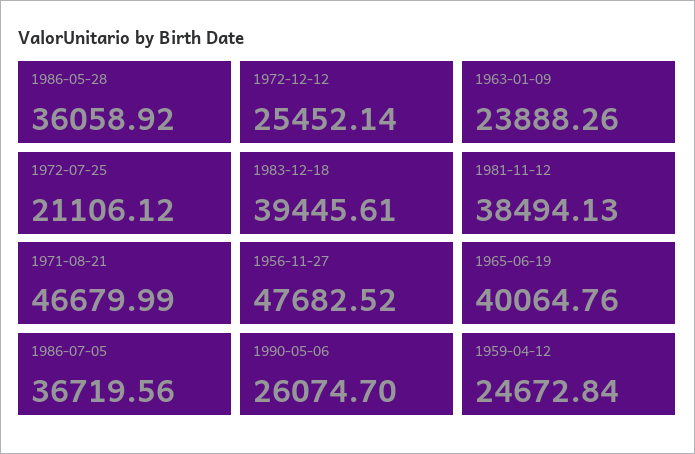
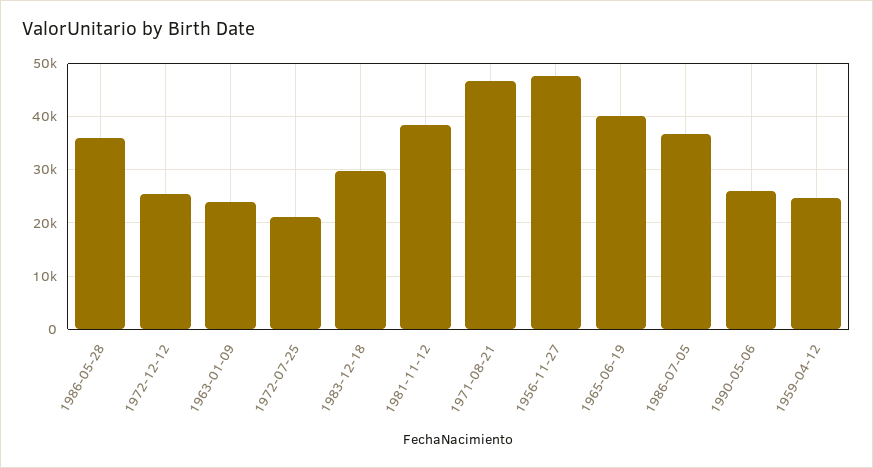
  {
    "1986-05-28": 36058.92,
    "1972-12-12": 25452.14,
    "1963-01-09": 23888.26,
    "1972-07-25": 21106.12,
-   "1983-12-18": 39445.61,
+   "1983-12-18": 30000,
    "1981-11-12": 38494.13,
    "1971-08-21": 46679.99,
    "1956-11-27": 47682.52,
    "1965-06-19": 40064.76,
    "1986-07-05": 36719.56,
    "1990-05-06": 26074.7,
    "1959-04-12": 24672.84
  }

